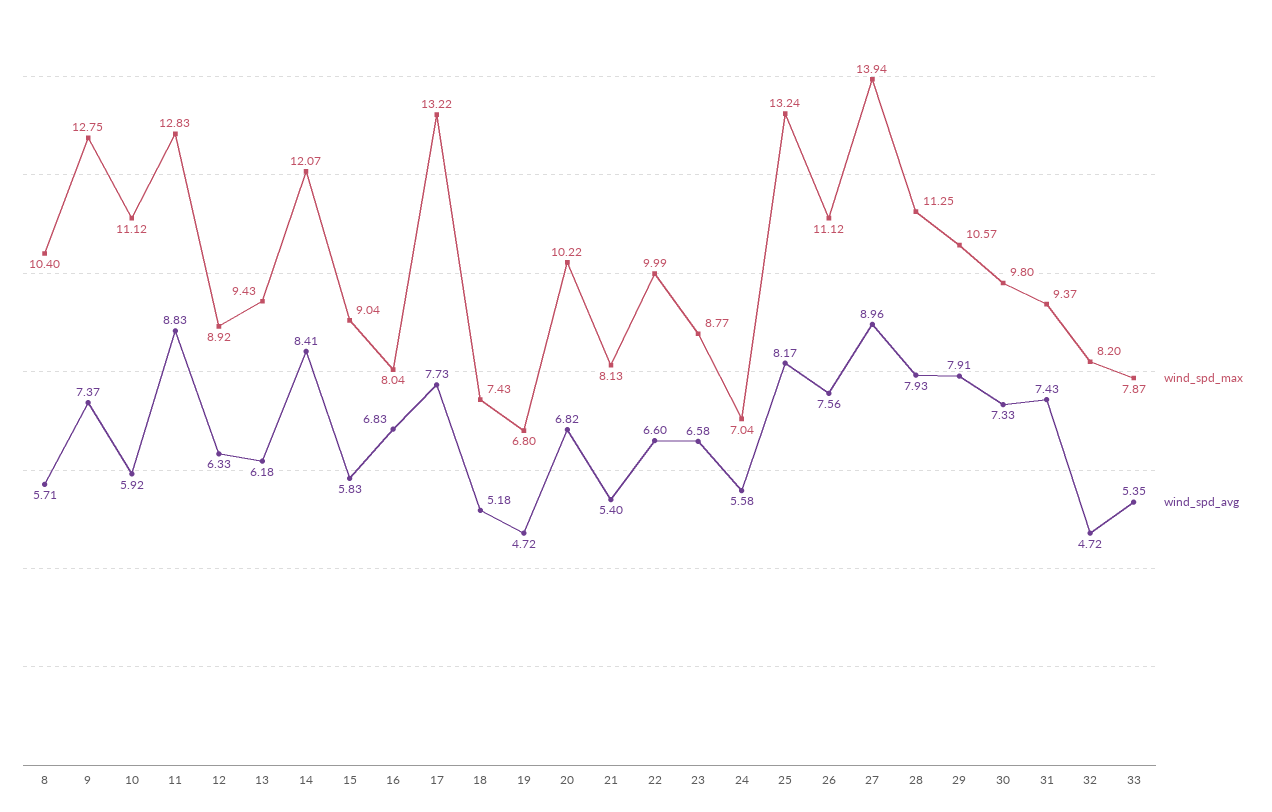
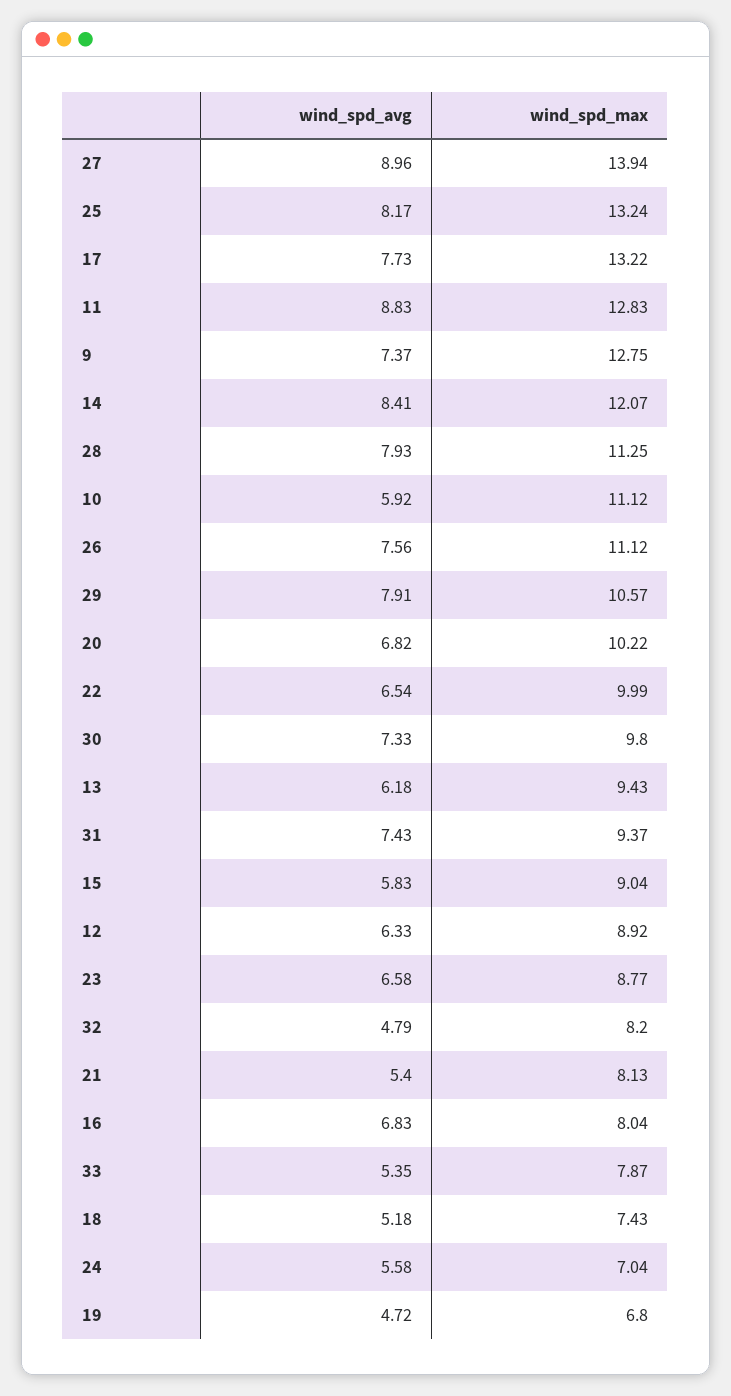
  {
    "wind_spd_max": {
-     "8": 10.4,
      "9": 12.75,
      "10": 11.12,
      "11": 12.83,
      "12": 8.92,
      "13": 9.43,
      "14": 12.07,
      "15": 9.04,
      "16": 8.04,
      "17": 13.22,
      "18": 7.43,
      "19": 6.8,
      "20": 10.22,
      "21": 8.13,
      "22": 9.99,
      "23": 8.77,
      "24": 7.04,
      "25": 13.24,
      "26": 11.12,
      "27": 13.94,
      "28": 11.25,
      "29": 10.57,
      "30": 9.8,
      "31": 9.37,
      "32": 8.2,
      "33": 7.87
    },
    "wind_spd_avg": {
-     "8": 5.71,
      "9": 7.37,
      "10": 5.92,
      "11": 8.83,
      "12": 6.33,
      "13": 6.18,
      "14": 8.41,
      "15": 5.83,
      "16": 6.83,
      "17": 7.73,
      "18": 5.18,
      "19": 4.72,
      "20": 6.82,
      "21": 5.4,
-     "22": 6.6,
+     "22": 6.54,
      "23": 6.58,
      "24": 5.58,
      "25": 8.17,
      "26": 7.56,
      "27": 8.96,
      "28": 7.93,
      "29": 7.91,
      "30": 7.33,
      "31": 7.43,
-     "32": 4.72,
+     "32": 4.79,
      "33": 5.35
    }
  }

